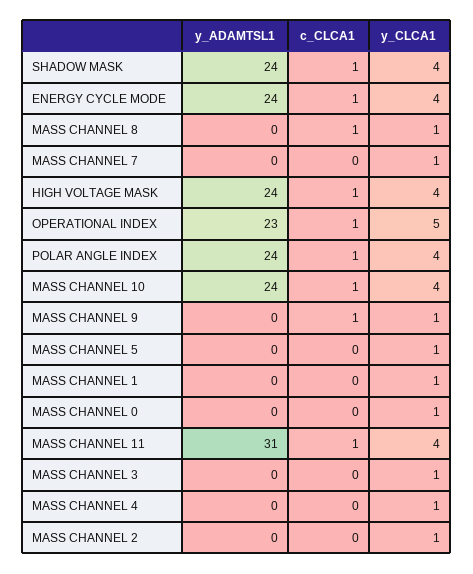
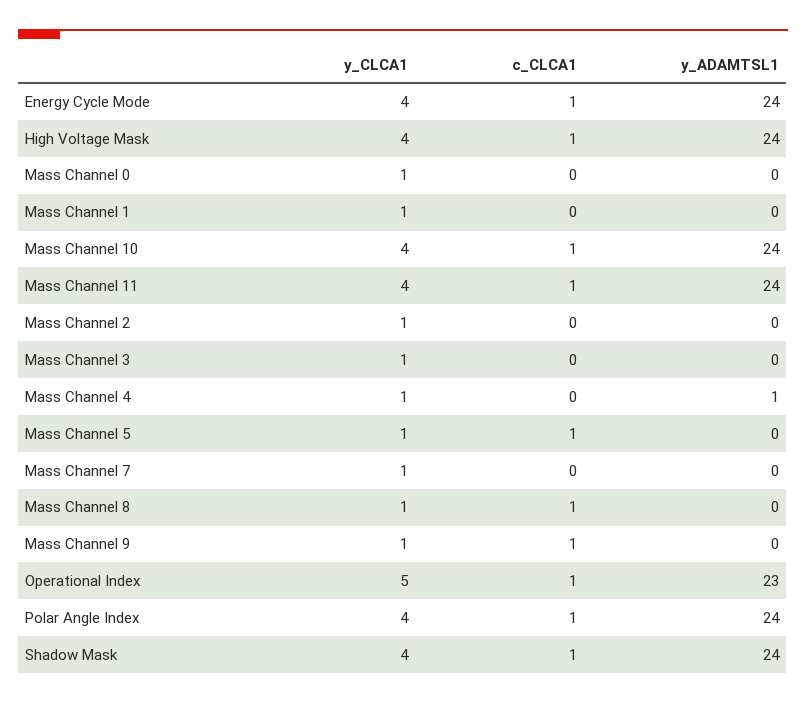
  {
    "y_ADAMTSL1": {
      "SHADOW MASK": 24,
      "ENERGY CYCLE MODE": 24,
      "MASS CHANNEL 8": 0,
      "MASS CHANNEL 7": 0,
      "HIGH VOLTAGE MASK": 24,
      "OPERATIONAL INDEX": 23,
      "POLAR ANGLE INDEX": 24,
      "MASS CHANNEL 10": 24,
      "MASS CHANNEL 9": 0,
      "MASS CHANNEL 5": 0,
      "MASS CHANNEL 1": 0,
      "MASS CHANNEL 0": 0,
-     "MASS CHANNEL 11": 31,
+     "MASS CHANNEL 11": 24,
      "MASS CHANNEL 3": 0,
-     "MASS CHANNEL 4": 0,
+     "MASS CHANNEL 4": 1,
      "MASS CHANNEL 2": 0
    },
    "c_CLCA1": {
      "SHADOW MASK": 1,
      "ENERGY CYCLE MODE": 1,
      "MASS CHANNEL 8": 1,
      "MASS CHANNEL 7": 0,
      "HIGH VOLTAGE MASK": 1,
      "OPERATIONAL INDEX": 1,
      "POLAR ANGLE INDEX": 1,
      "MASS CHANNEL 10": 1,
      "MASS CHANNEL 9": 1,
-     "MASS CHANNEL 5": 0,
+     "MASS CHANNEL 5": 1,
      "MASS CHANNEL 1": 0,
      "MASS CHANNEL 0": 0,
      "MASS CHANNEL 11": 1,
      "MASS CHANNEL 3": 0,
      "MASS CHANNEL 4": 0,
      "MASS CHANNEL 2": 0
    },
    "y_CLCA1": {
      "SHADOW MASK": 4,
      "ENERGY CYCLE MODE": 4,
      "MASS CHANNEL 8": 1,
      "MASS CHANNEL 7": 1,
      "HIGH VOLTAGE MASK": 4,
      "OPERATIONAL INDEX": 5,
      "POLAR ANGLE INDEX": 4,
      "MASS CHANNEL 10": 4,
      "MASS CHANNEL 9": 1,
      "MASS CHANNEL 5": 1,
      "MASS CHANNEL 1": 1,
      "MASS CHANNEL 0": 1,
      "MASS CHANNEL 11": 4,
      "MASS CHANNEL 3": 1,
      "MASS CHANNEL 4": 1,
      "MASS CHANNEL 2": 1
    }
  }

